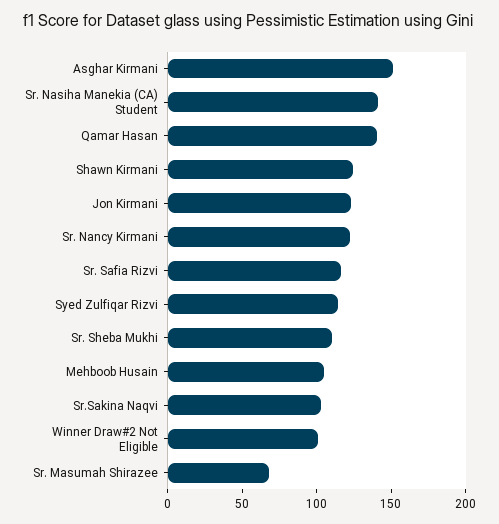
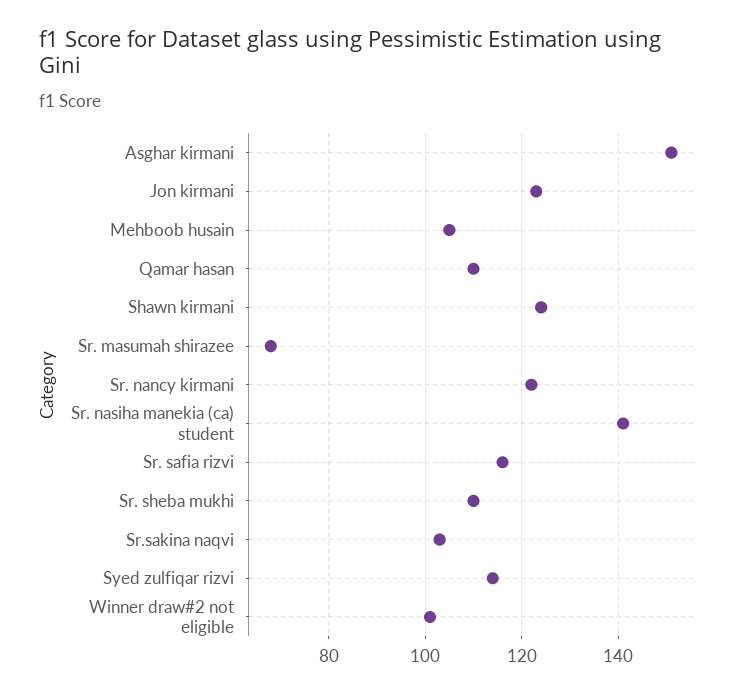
  {
    "Asghar Kirmani": 150,
    "Sr. Nasiha Manekia (CA) Student": 140,
-   "Qamar Hasan": 140,
+   "Qamar Hasan": 110,
    "Shawn Kirmani": 125,
    "Jon Kirmani": 125,
    "Sr. Nancy Kirmani": 120,
    "Sr. Safia Rizvi": 115,
    "Syed Zulfiqar Rizvi": 115,
    "Sr. Sheba Mukhi": 110,
    "Mehboob Husain": 105,
    "Sr.Sakina Naqvi": 105,
    "Winner Draw#2 Not Eligible": 100,
    "Sr. Masumah Shirazee": 70
  }

